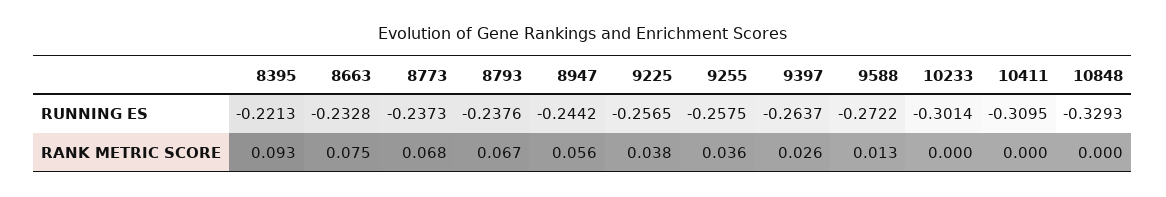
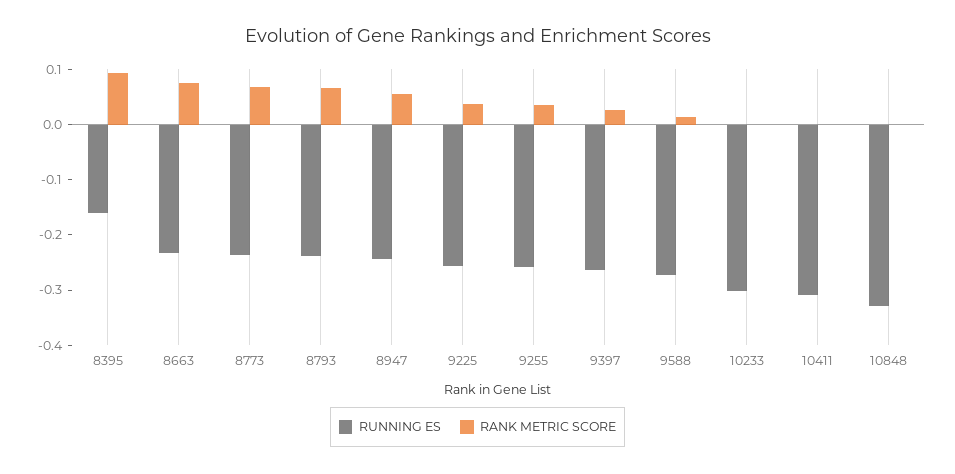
  {
    "RUNNING ES": {
-     "8395": -0.2213,
+     "8395": -0.16,
      "8663": -0.2328,
      "8773": -0.2373,
      "8793": -0.2376,
      "8947": -0.2442,
      "9225": -0.2565,
      "9255": -0.2575,
      "9397": -0.2637,
      "9588": -0.2722,
      "10233": -0.3014,
      "10411": -0.3095,
      "10848": -0.3293
    },
    "RANK METRIC SCORE": {
      "8395": 0.093,
      "8663": 0.075,
      "8773": 0.068,
      "8793": 0.067,
      "8947": 0.056,
      "9225": 0.038,
      "9255": 0.036,
      "9397": 0.026,
      "9588": 0.013,
      "10233": 0,
      "10411": 0,
      "10848": 0
    }
  }

